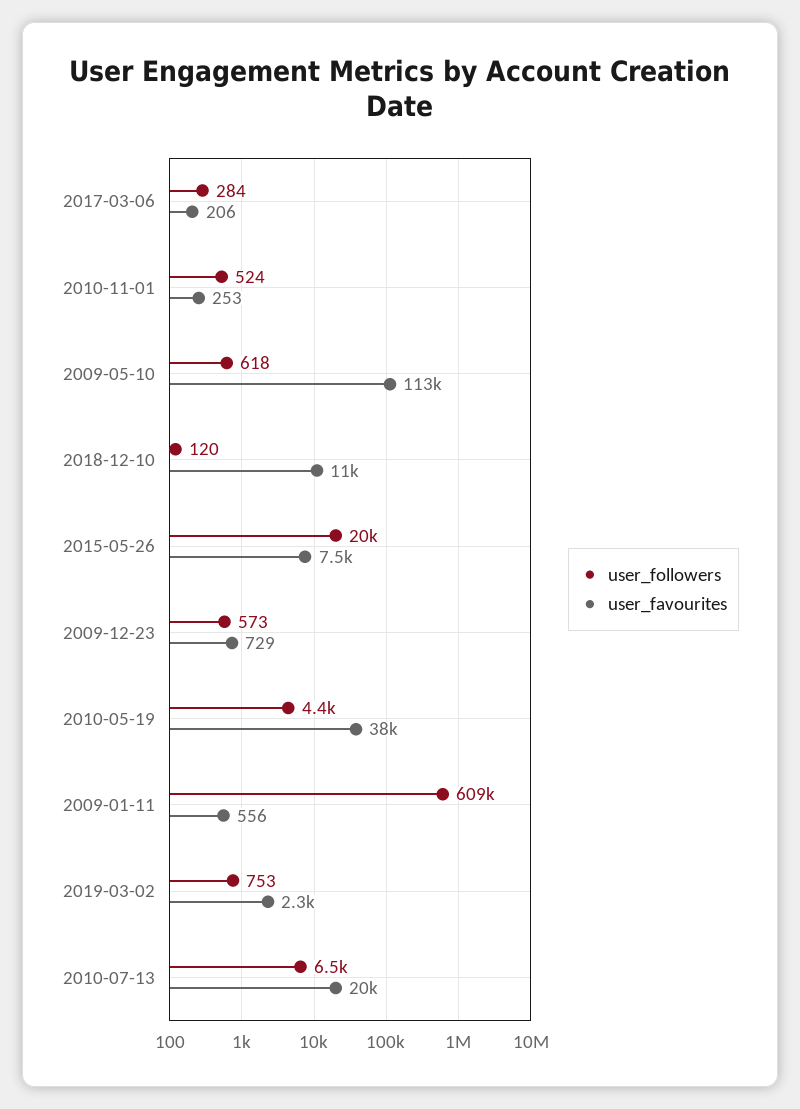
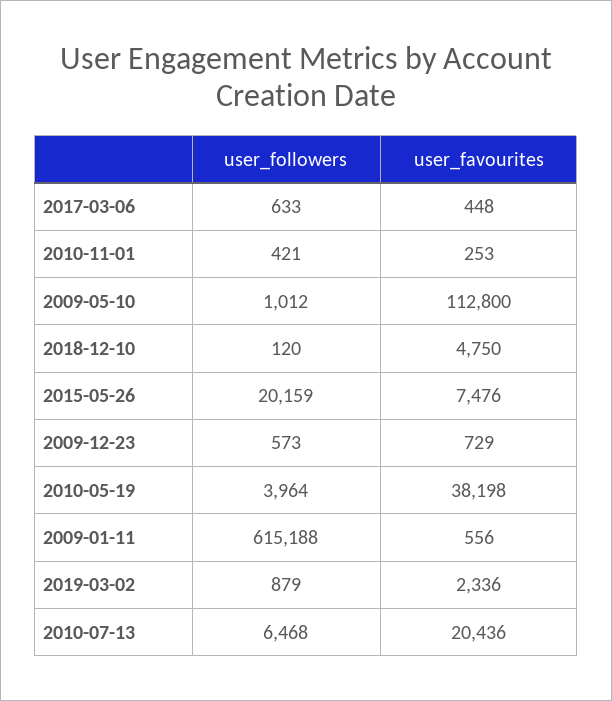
  {
    "user_followers": {
-     "2017-03-06": 284,
+     "2017-03-06": 633,
-     "2010-11-01": 524,
+     "2010-11-01": 421,
-     "2009-05-10": 618,
+     "2009-05-10": 1012,
      "2018-12-10": 120,
      "2015-05-26": 20159,
      "2009-12-23": 573,
-     "2010-05-19": 4400,
+     "2010-05-19": 3964,
-     "2009-01-11": 609000,
+     "2009-01-11": 615188,
-     "2019-03-02": 753,
+     "2019-03-02": 879,
      "2010-07-13": 6468
    },
    "user_favourites": {
-     "2017-03-06": 206,
+     "2017-03-06": 448,
      "2010-11-01": 253,
      "2009-05-10": 112800,
-     "2018-12-10": 11000,
+     "2018-12-10": 4750,
      "2015-05-26": 7476,
      "2009-12-23": 729,
      "2010-05-19": 38198,
      "2009-01-11": 556,
      "2019-03-02": 2336,
      "2010-07-13": 20436
    }
  }

